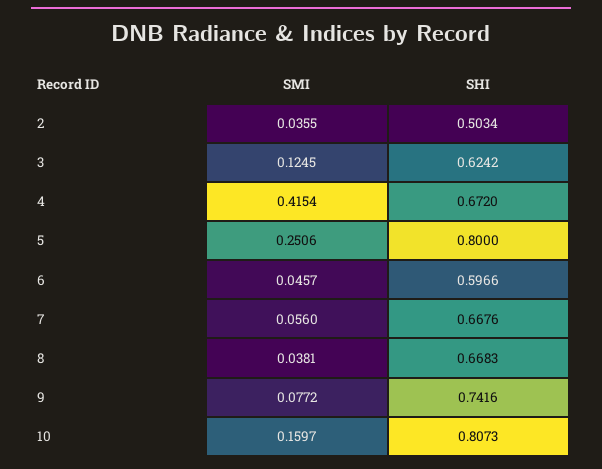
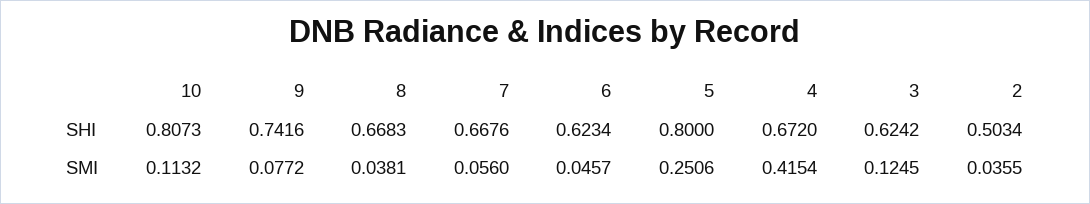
  {
    "SMI": {
      "2": 0.0355,
      "3": 0.1245,
      "4": 0.4154,
      "5": 0.2506,
      "6": 0.0457,
      "7": 0.056,
      "8": 0.0381,
      "9": 0.0772,
-     "10": 0.1597
+     "10": 0.1132
    },
    "SHI": {
      "2": 0.5034,
      "3": 0.6242,
      "4": 0.672,
      "5": 0.8,
-     "6": 0.5966,
+     "6": 0.6234,
      "7": 0.6676,
      "8": 0.6683,
      "9": 0.7416,
      "10": 0.8073
    }
  }

